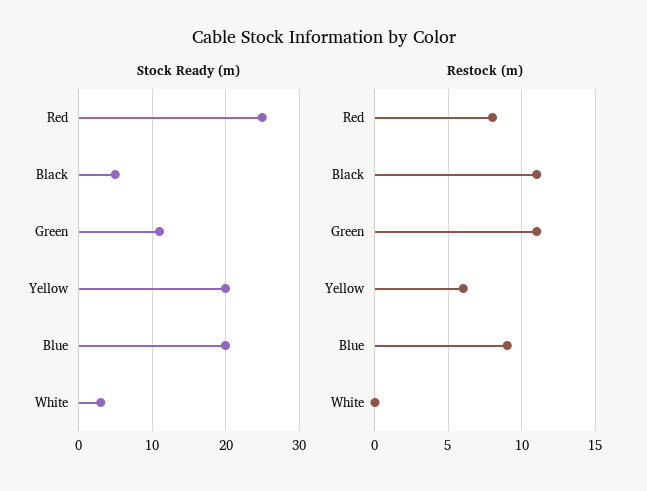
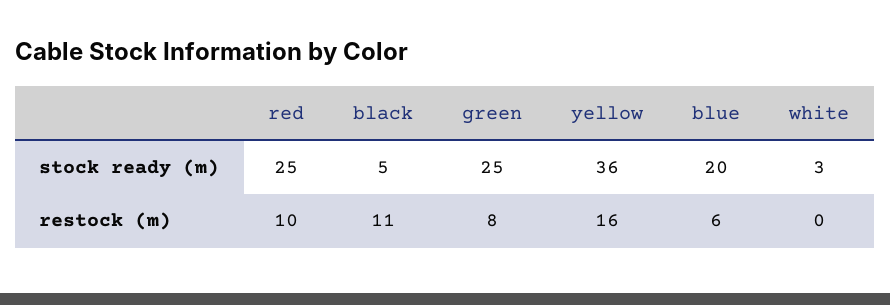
  {
    "Stock Ready (m)": {
      "Red": 25,
      "Black": 5,
-     "Green": 11,
+     "Green": 25,
-     "Yellow": 20,
+     "Yellow": 36,
      "Blue": 20,
      "White": 3
    },
    "Restock (m)": {
-     "Red": 8,
+     "Red": 10,
      "Black": 11,
-     "Green": 11,
+     "Green": 8,
-     "Yellow": 6,
+     "Yellow": 16,
-     "Blue": 9,
+     "Blue": 6,
      "White": 0
    }
  }

